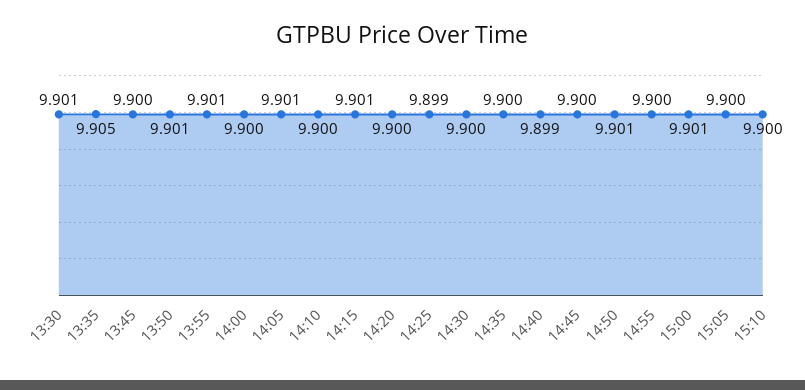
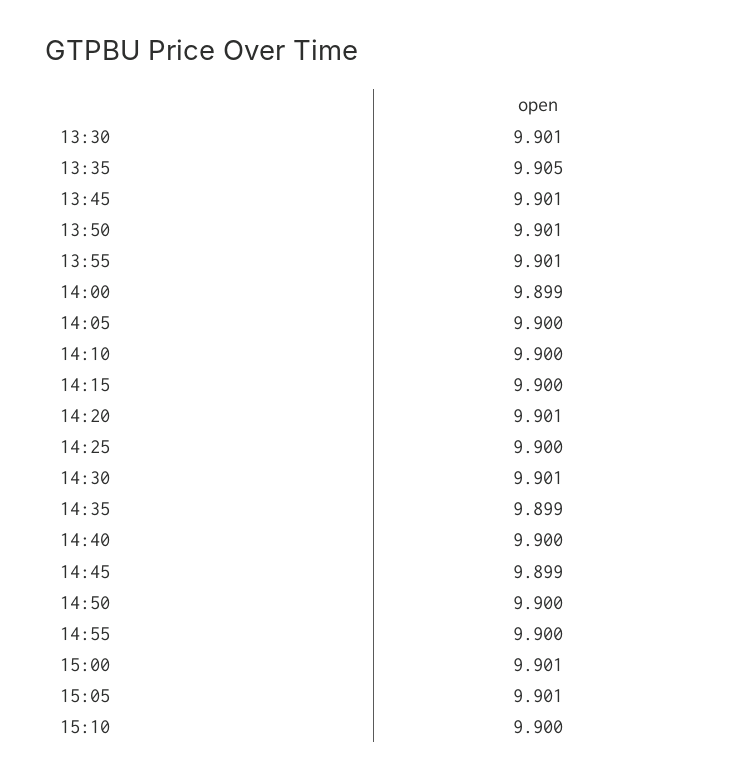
  {
    "13:30": 9.901,
    "13:35": 9.905,
-   "13:45": 9.9,
+   "13:45": 9.901,
    "13:50": 9.901,
    "13:55": 9.901,
-   "14:00": 9.9,
+   "14:00": 9.899,
-   "14:05": 9.901,
+   "14:05": 9.9,
    "14:10": 9.9,
-   "14:15": 9.901,
+   "14:15": 9.9,
-   "14:20": 9.9,
+   "14:20": 9.901,
-   "14:25": 9.899,
+   "14:25": 9.9,
-   "14:30": 9.9,
+   "14:30": 9.901,
-   "14:35": 9.9,
+   "14:35": 9.899,
-   "14:40": 9.899,
+   "14:40": 9.9,
-   "14:45": 9.9,
+   "14:45": 9.899,
-   "14:50": 9.901,
+   "14:50": 9.9,
    "14:55": 9.9,
    "15:00": 9.901,
-   "15:05": 9.9,
+   "15:05": 9.901,
    "15:10": 9.9
  }

